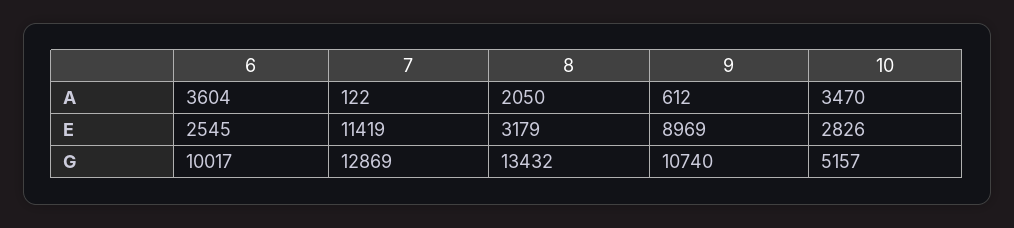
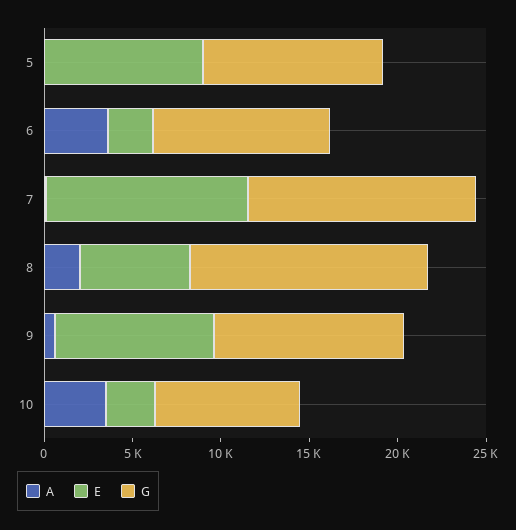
  {
    "A": {
      "6": 3604,
      "7": 122,
      "8": 2050,
      "9": 612,
-     "10": 3470
+     "10": 3470,
+     "5": 0
    },
    "E": {
      "6": 2545,
      "7": 11419,
-     "8": 3179,
+     "8": 6000,
      "9": 8969,
-     "10": 2826
+     "10": 2826,
+     "5": 9000
    },
    "G": {
      "6": 10017,
      "7": 12869,
      "8": 13432,
      "9": 10740,
-     "10": 5157
+     "10": 8000,
+     "5": 10000
    }
  }

